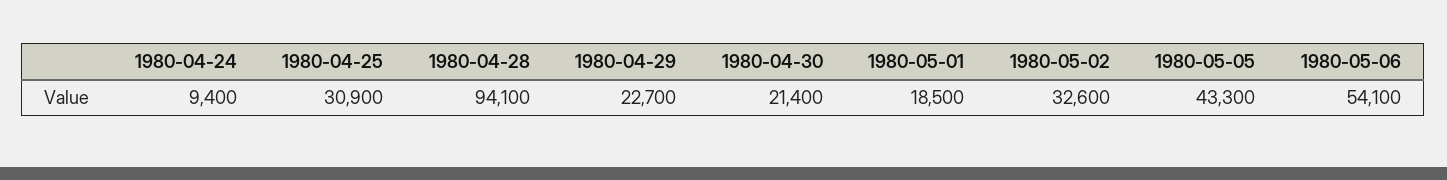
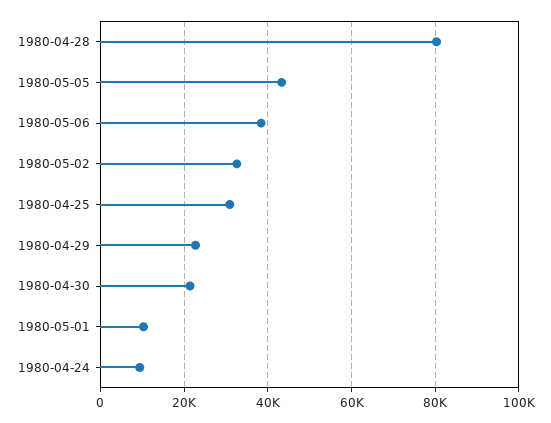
  {
    "1980-04-24": 9400,
    "1980-04-25": 30900,
-   "1980-04-28": 94100,
+   "1980-04-28": 80000,
    "1980-04-29": 22700,
    "1980-04-30": 21400,
-   "1980-05-01": 18500,
+   "1980-05-01": 10000,
    "1980-05-02": 32600,
    "1980-05-05": 43300,
-   "1980-05-06": 54100
+   "1980-05-06": 38000
  }

